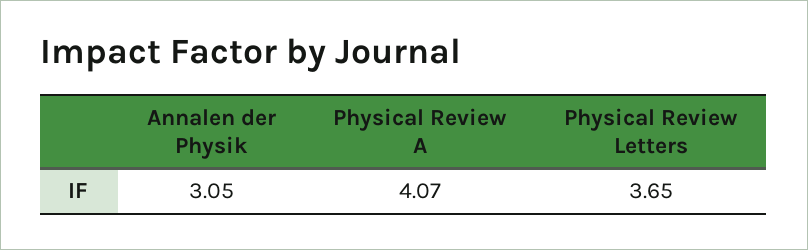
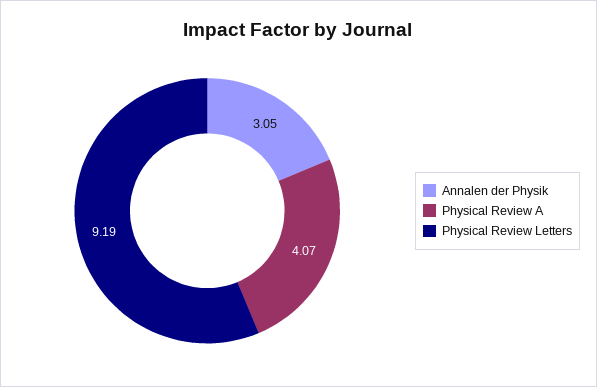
  {
    "Annalen der Physik": 3.05,
    "Physical Review A": 4.07,
-   "Physical Review Letters": 3.65
+   "Physical Review Letters": 9.19
  }

